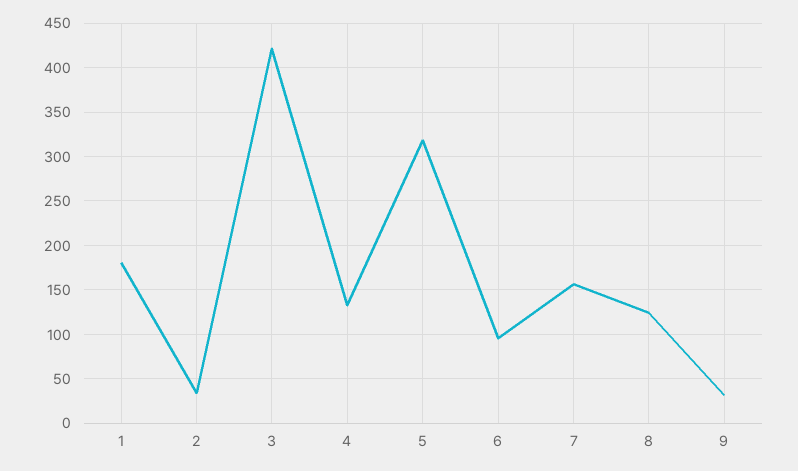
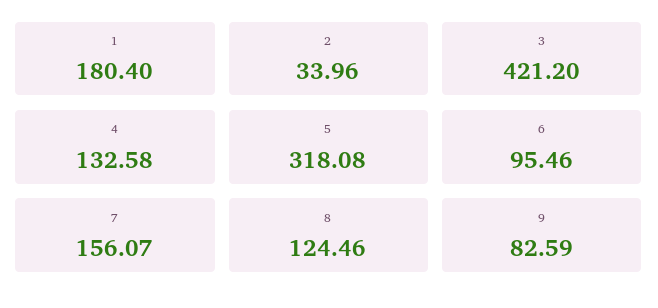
  {
    "1": 180.4,
    "2": 33.96,
    "3": 421.2,
    "4": 132.58,
    "5": 318.08,
    "6": 95.46,
    "7": 156.07,
    "8": 124.46,
-   "9": 30
+   "9": 82.59
  }

